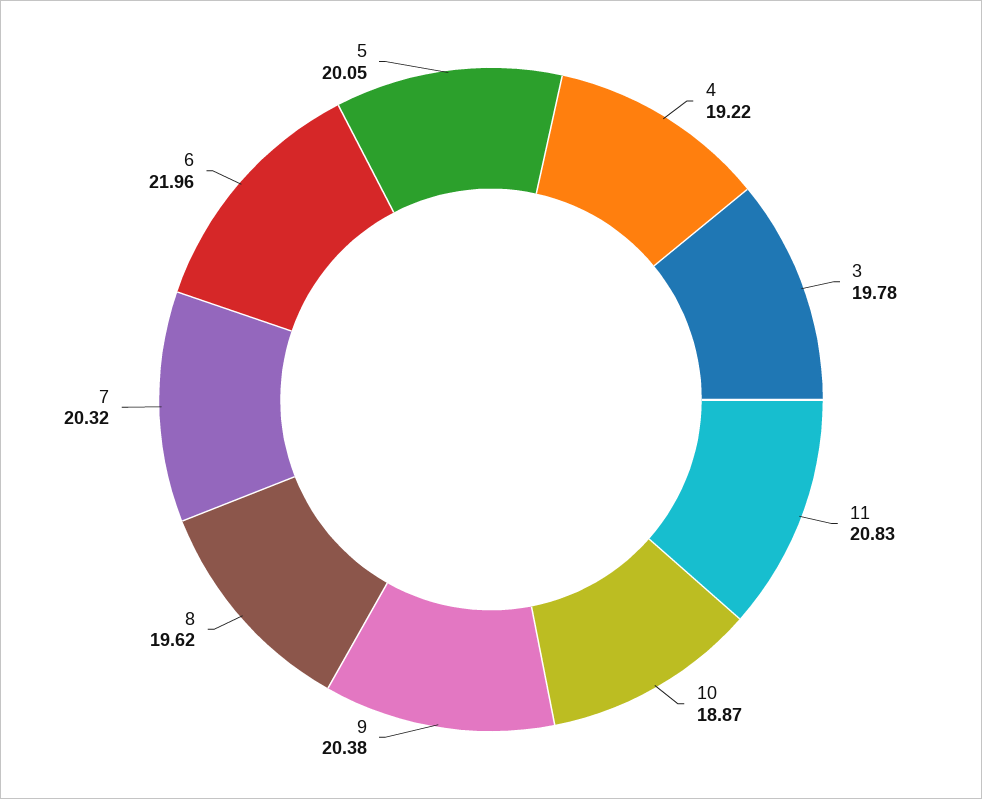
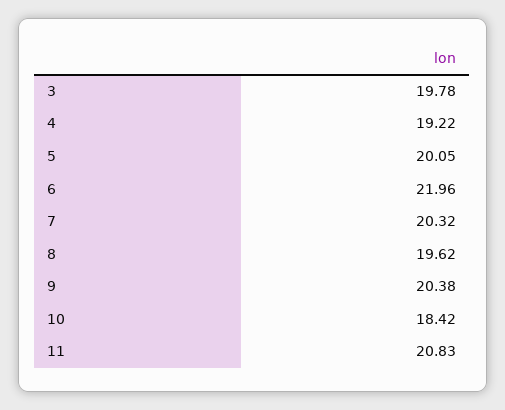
  {
    "4": 19.22,
    "3": 19.78,
    "11": 20.83,
-   "10": 18.87,
+   "10": 18.42,
    "9": 20.38,
    "8": 19.62,
    "7": 20.32,
    "6": 21.96,
    "5": 20.05
  }

